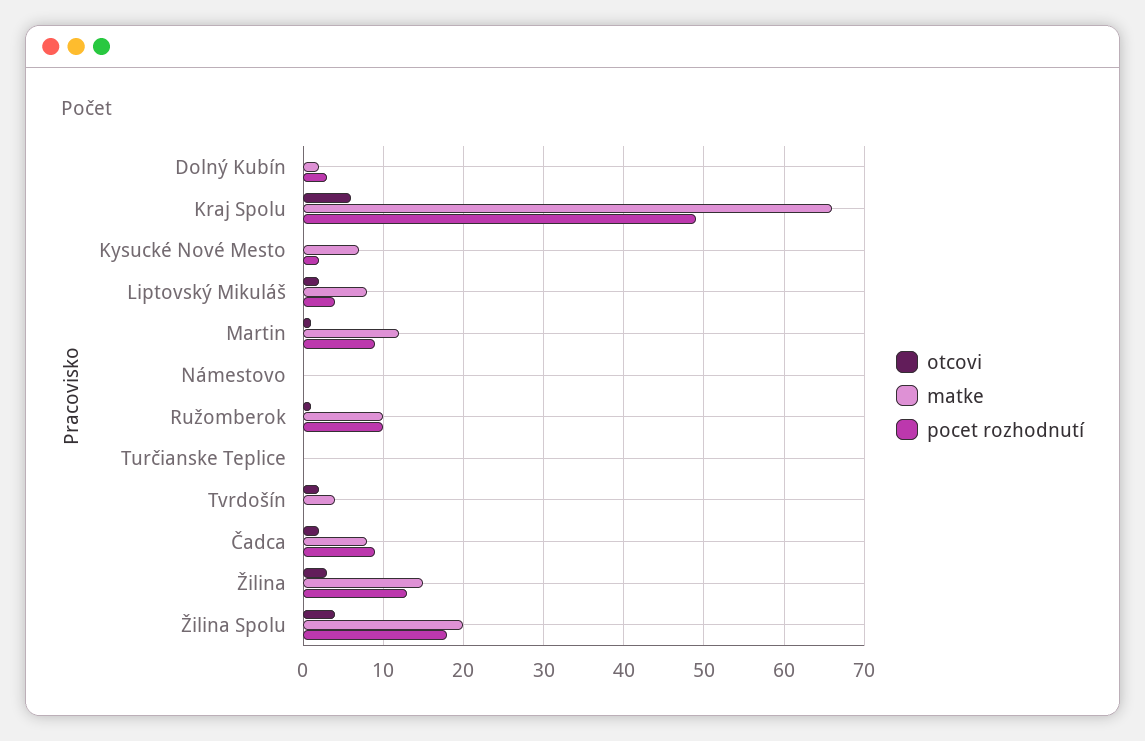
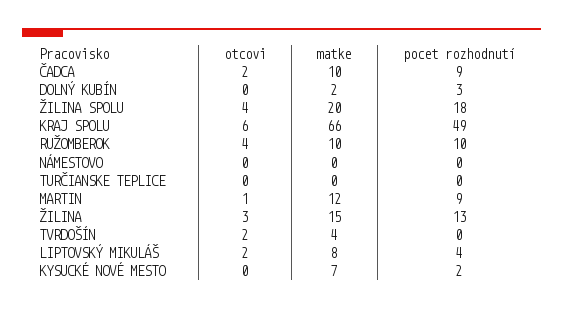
  {
    "otcovi": {
      "Dolný Kubín": 0,
      "Kraj Spolu": 6,
      "Kysucké Nové Mesto": 0,
      "Liptovský Mikuláš": 2,
      "Martin": 1,
      "Námestovo": 0,
-     "Ružomberok": 1,
+     "Ružomberok": 4,
      "Turčianske Teplice": 0,
      "Tvrdošín": 2,
      "Čadca": 2,
      "Žilina": 3,
      "Žilina Spolu": 4
    },
    "matke": {
      "Dolný Kubín": 2,
      "Kraj Spolu": 66,
      "Kysucké Nové Mesto": 7,
      "Liptovský Mikuláš": 8,
      "Martin": 12,
      "Námestovo": 0,
      "Ružomberok": 10,
      "Turčianske Teplice": 0,
      "Tvrdošín": 4,
-     "Čadca": 8,
+     "Čadca": 10,
      "Žilina": 15,
      "Žilina Spolu": 20
    },
    "pocet rozhodnutí": {
      "Dolný Kubín": 3,
      "Kraj Spolu": 49,
      "Kysucké Nové Mesto": 2,
      "Liptovský Mikuláš": 4,
      "Martin": 9,
      "Námestovo": 0,
      "Ružomberok": 10,
      "Turčianske Teplice": 0,
      "Tvrdošín": 0,
      "Čadca": 9,
      "Žilina": 13,
      "Žilina Spolu": 18
    }
  }

